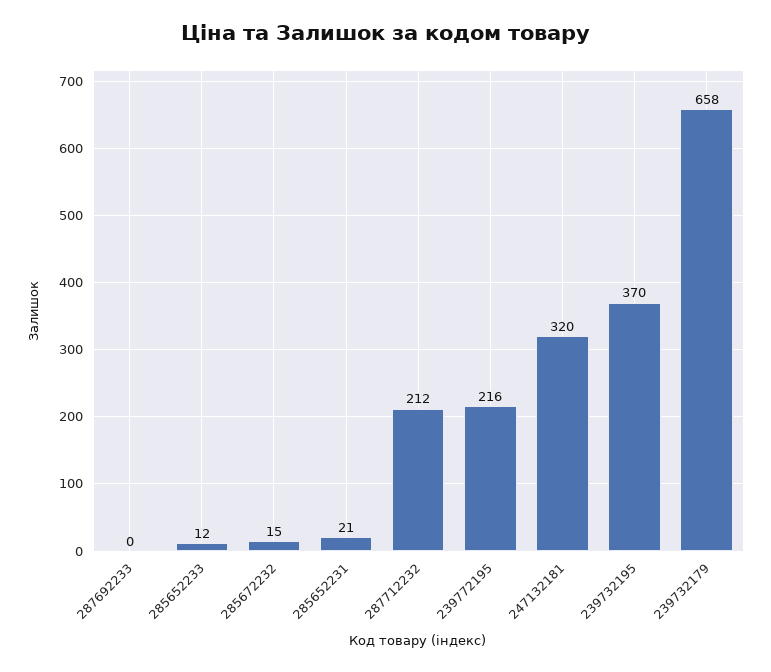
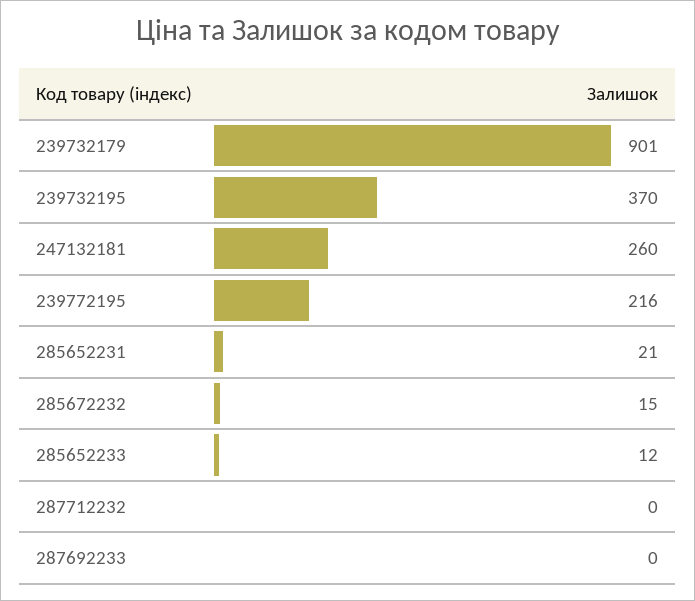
  {
    "287692233": 0,
    "285652233": 12,
    "285672232": 15,
    "285652231": 21,
-   "287712232": 212,
+   "287712232": 0,
    "239772195": 216,
-   "247132181": 320,
+   "247132181": 260,
    "239732195": 370,
-   "239732179": 658
+   "239732179": 901
  }

